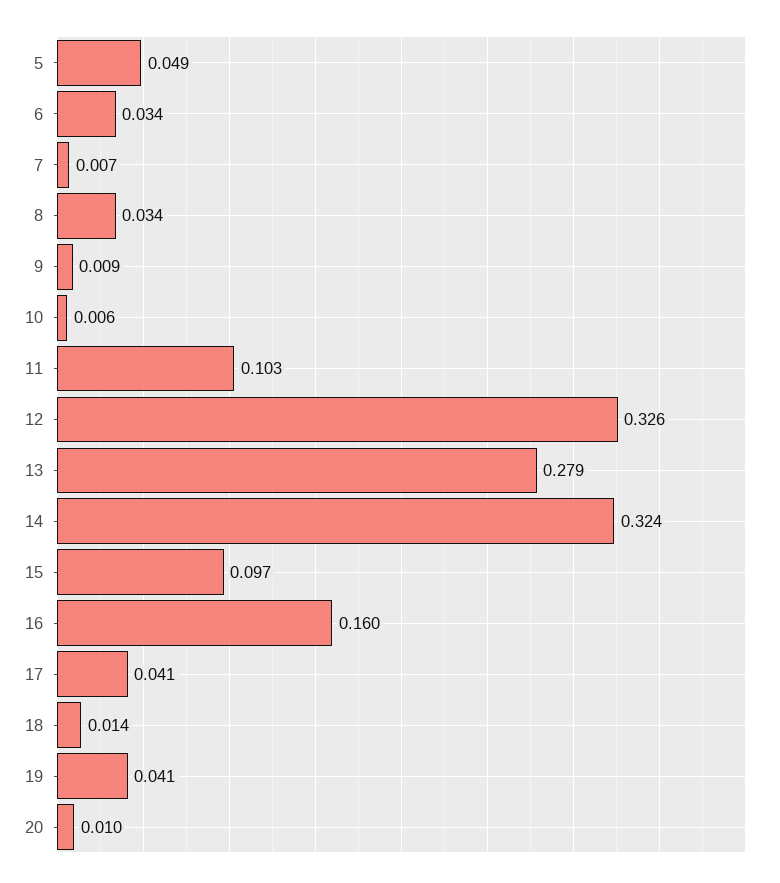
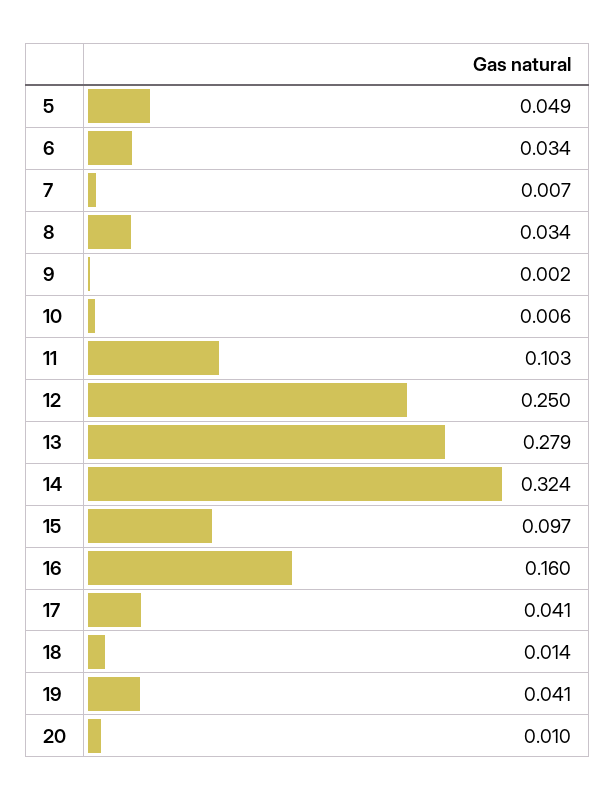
  {
    "5": 0.049,
    "6": 0.034,
    "7": 0.007,
    "8": 0.034,
-   "9": 0.009,
+   "9": 0.002,
    "10": 0.006,
    "11": 0.103,
-   "12": 0.326,
+   "12": 0.25,
    "13": 0.279,
    "14": 0.324,
    "15": 0.097,
    "16": 0.16,
    "17": 0.041,
    "18": 0.014,
    "19": 0.041,
    "20": 0.01
  }

